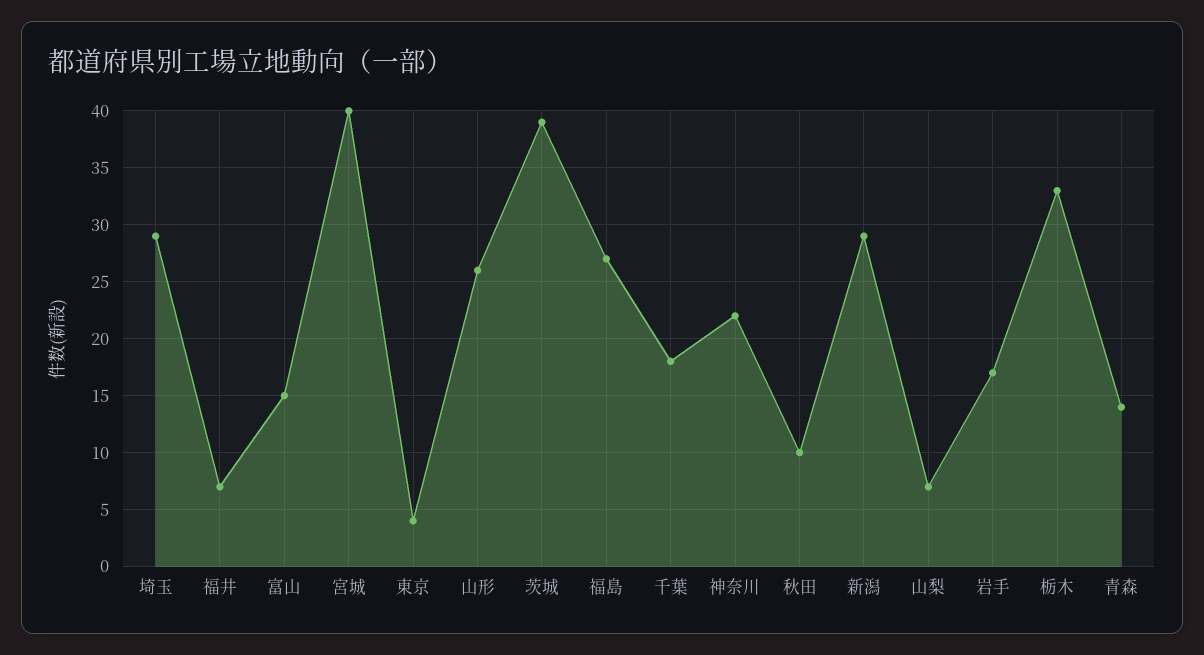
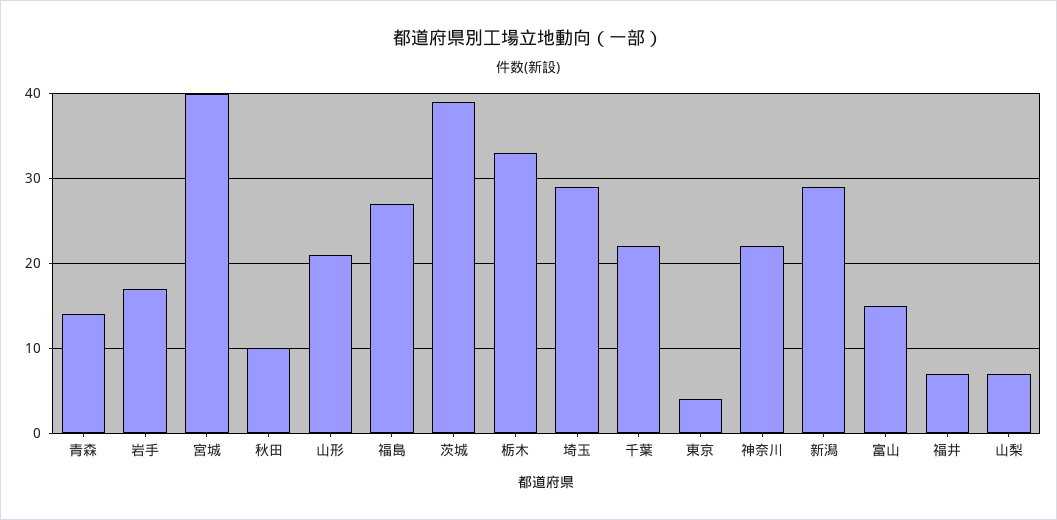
  {
    "埼玉": 29,
    "福井": 7,
    "富山": 15,
    "宮城": 40,
    "東京": 4,
-   "山形": 26,
+   "山形": 21,
    "茨城": 39,
    "福島": 27,
-   "千葉": 18,
+   "千葉": 22,
    "神奈川": 22,
    "秋田": 10,
    "新潟": 29,
    "山梨": 7,
    "岩手": 17,
    "栃木": 33,
    "青森": 14
  }

